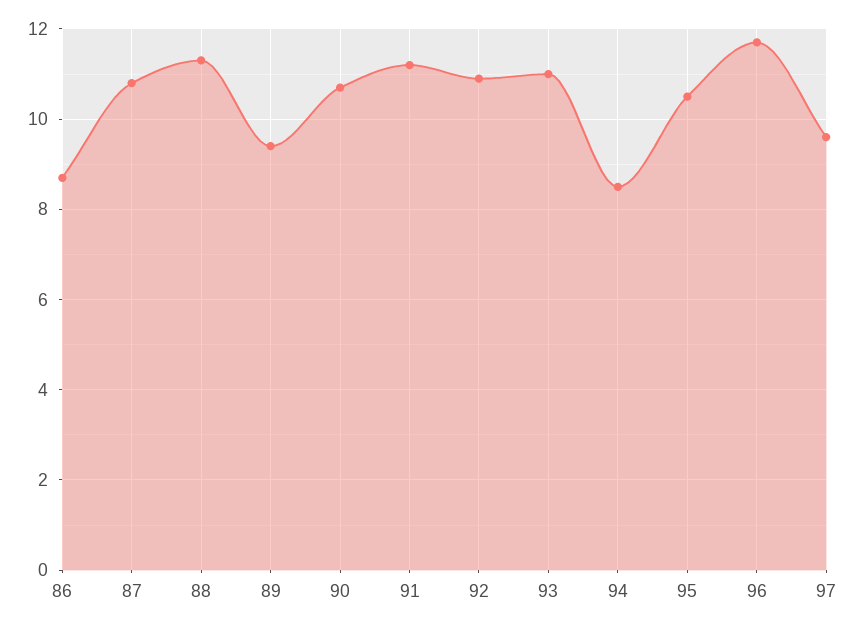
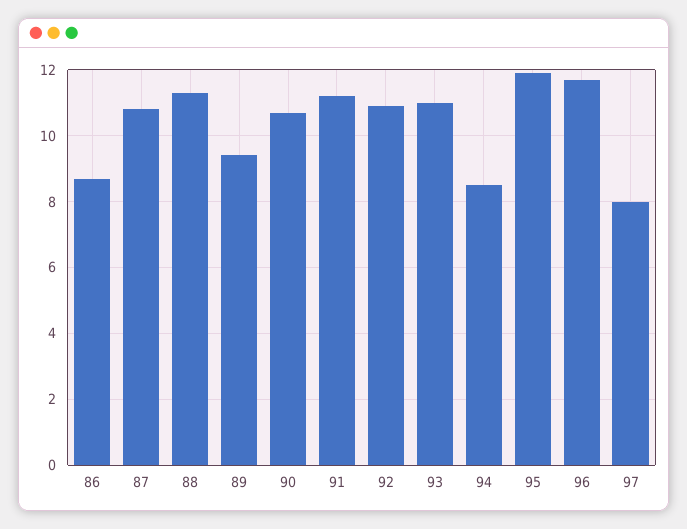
  {
    "86": 8.5,
    "87": 11,
    "88": 11.5,
    "89": 9.5,
    "90": 10.5,
    "91": 11,
    "92": 11,
    "93": 11,
    "94": 8.5,
-   "95": 10.5,
+   "95": 12,
    "96": 11.5,
-   "97": 9.5
+   "97": 8
  }

